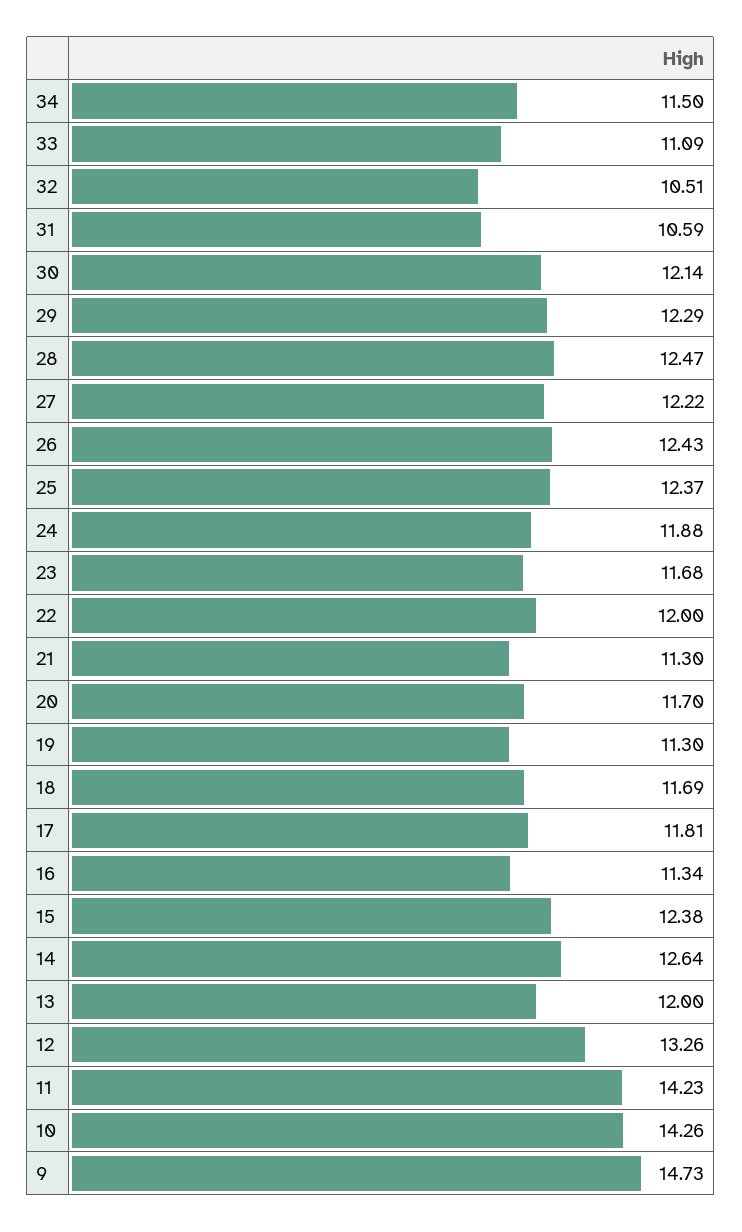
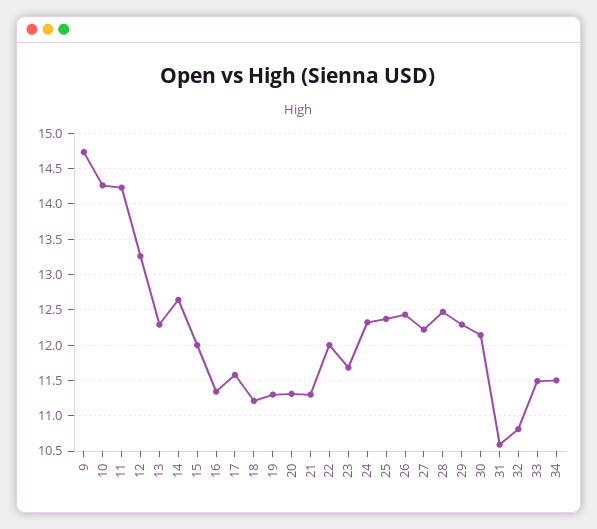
  {
    "34": 11.5,
-   "33": 11.09,
+   "33": 11.5,
-   "32": 10.51,
+   "32": 10.8,
    "31": 10.59,
    "30": 12.14,
    "29": 12.29,
    "28": 12.47,
    "27": 12.22,
    "26": 12.43,
    "25": 12.37,
-   "24": 11.88,
+   "24": 12.3,
    "23": 11.68,
    "22": 12,
    "21": 11.3,
-   "20": 11.7,
+   "20": 11.3,
    "19": 11.3,
-   "18": 11.69,
+   "18": 11.2,
-   "17": 11.81,
+   "17": 11.6,
    "16": 11.34,
-   "15": 12.38,
+   "15": 12,
    "14": 12.64,
-   "13": 12,
+   "13": 12.3,
    "12": 13.26,
    "11": 14.23,
    "10": 14.26,
    "9": 14.73
  }

